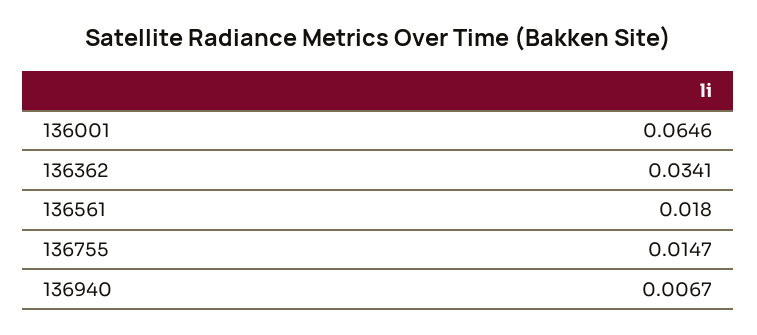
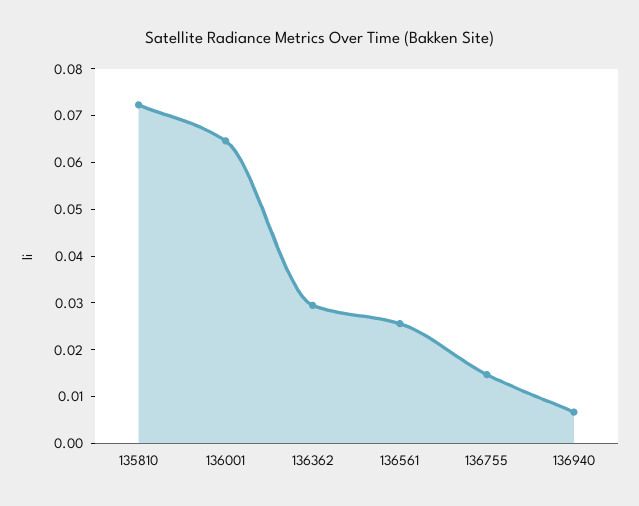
  {
    "136001": 0.0646,
-   "136362": 0.0341,
+   "136362": 0.03,
-   "136561": 0.018,
+   "136561": 0.026,
    "136755": 0.0147,
-   "136940": 0.0067
+   "136940": 0.0067,
+   "135810": 0.072
  }

